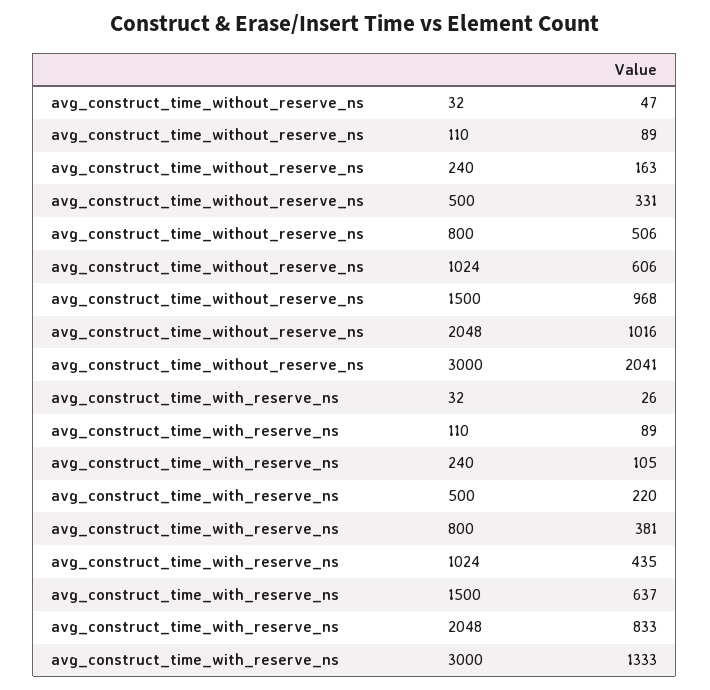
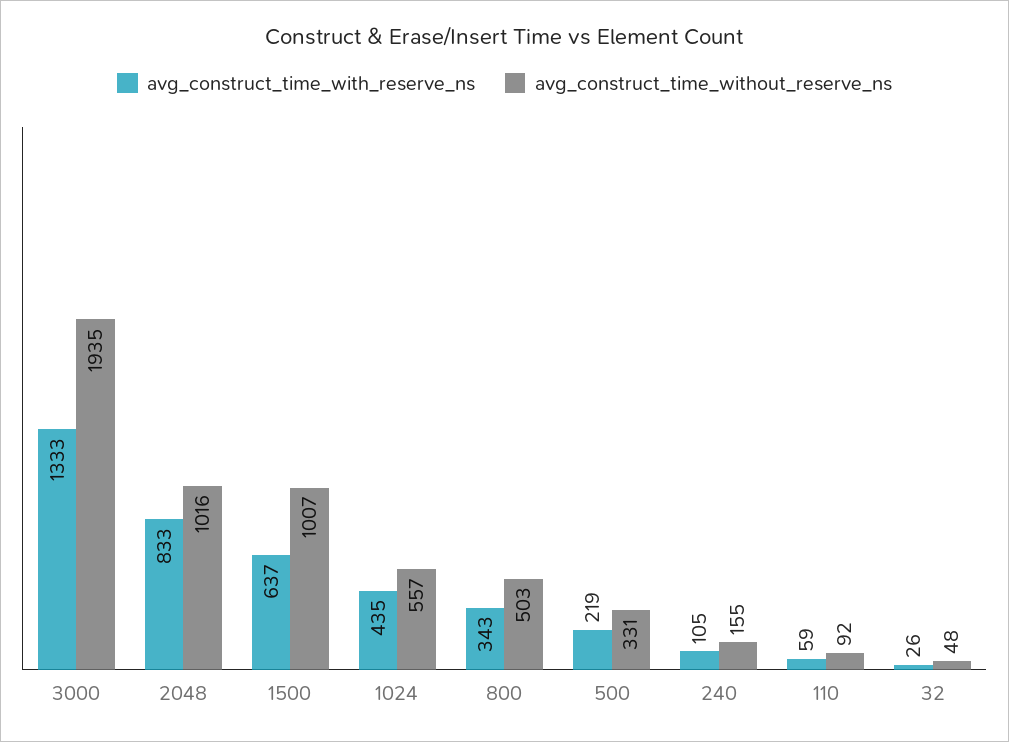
  {
    "avg_construct_time_without_reserve_ns": {
-     "32": 47,
+     "32": 48,
-     "110": 89,
+     "110": 92,
-     "240": 163,
+     "240": 155,
      "500": 331,
-     "800": 506,
+     "800": 503,
-     "1024": 606,
+     "1024": 557,
-     "1500": 968,
+     "1500": 1007,
      "2048": 1016,
-     "3000": 2041
+     "3000": 1935
    },
    "avg_construct_time_with_reserve_ns": {
      "32": 26,
-     "110": 89,
+     "110": 59,
      "240": 105,
-     "500": 220,
+     "500": 219,
-     "800": 381,
+     "800": 343,
      "1024": 435,
      "1500": 637,
      "2048": 833,
      "3000": 1333
    }
  }

